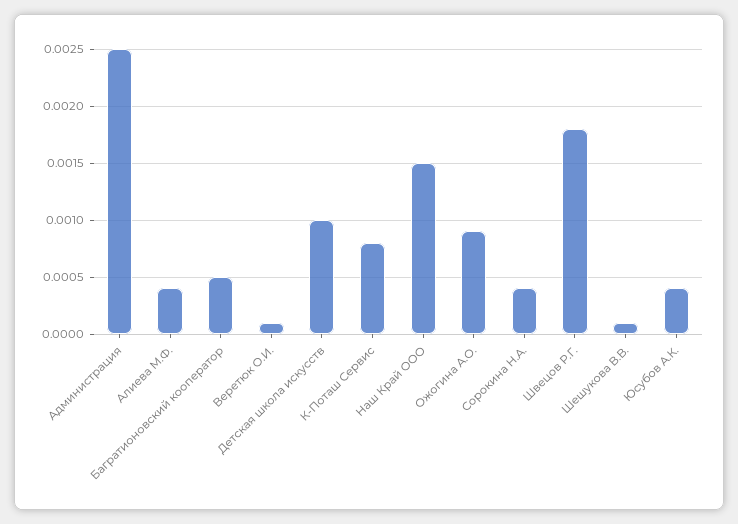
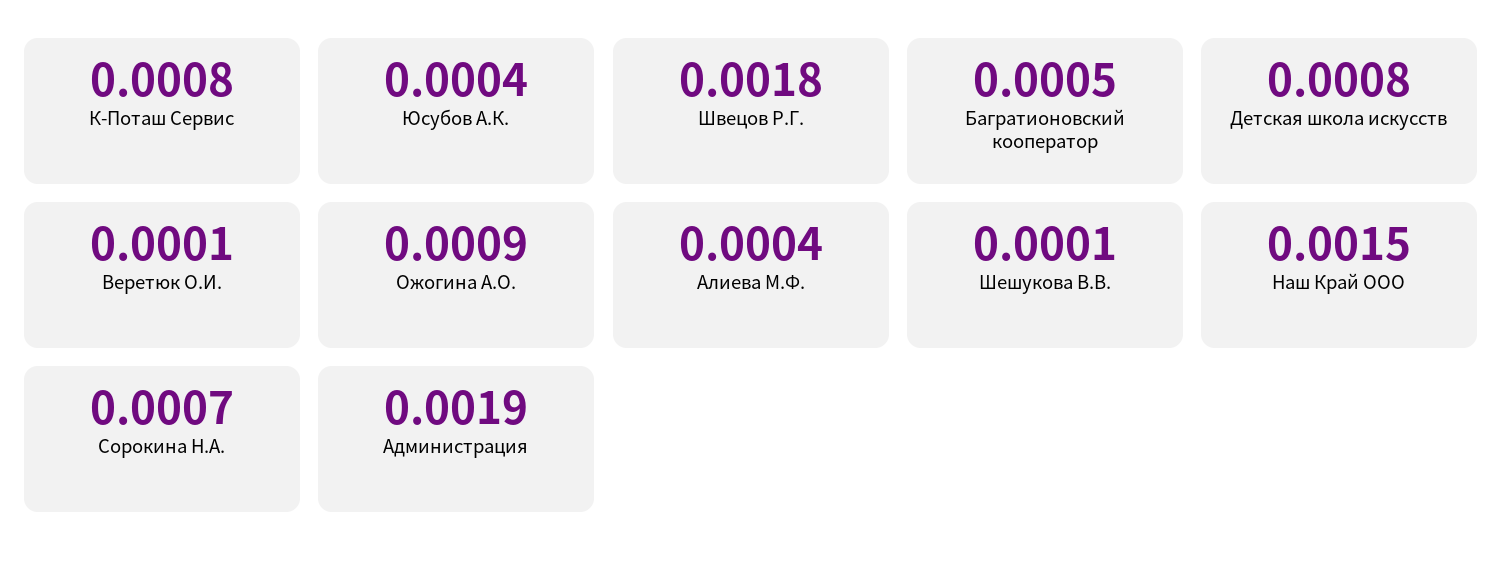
  {
-   "Администрация": 0.0025,
+   "Администрация": 0.0019,
    "Алиева М.Ф.": 0.0004,
    "Багратионовский кооператор": 0.0005,
    "Веретюк О.И.": 0.0001,
-   "Детская школа искусств": 0.001,
+   "Детская школа искусств": 0.0008,
    "К-Поташ Сервис": 0.0008,
    "Наш Край ООО": 0.0015,
    "Ожогина А.О.": 0.0009,
-   "Сорокина Н.А.": 0.0004,
+   "Сорокина Н.А.": 0.0007,
    "Швецов Р.Г.": 0.0018,
    "Шешукова В.В.": 0.0001,
    "Юсубов А.К.": 0.0004
  }

